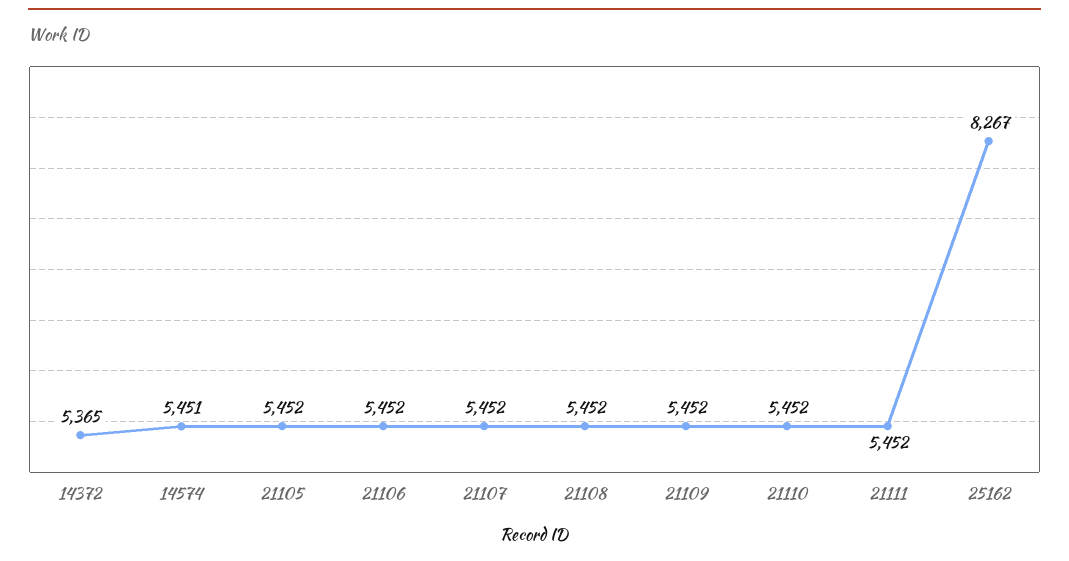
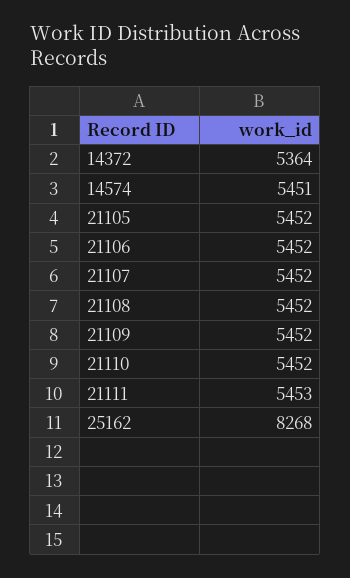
  {
-   "14372": 5365,
+   "14372": 5364,
    "14574": 5451,
    "21105": 5452,
    "21106": 5452,
    "21107": 5452,
    "21108": 5452,
    "21109": 5452,
    "21110": 5452,
-   "21111": 5452,
+   "21111": 5453,
-   "25162": 8267
+   "25162": 8268
  }

